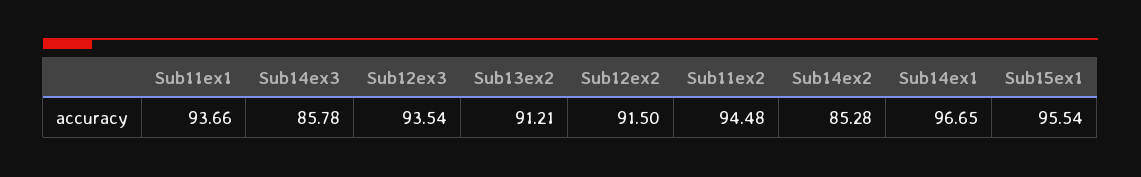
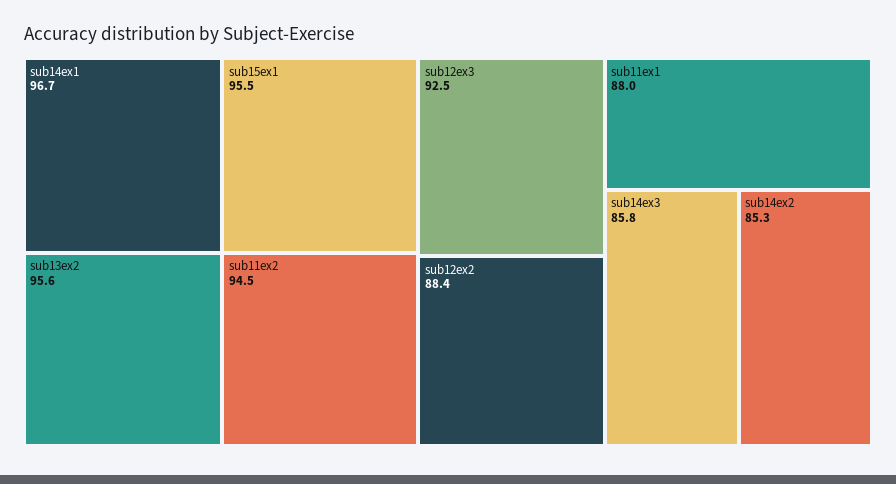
  {
-   "Sub11ex1": 93.66,
+   "Sub11ex1": 88,
    "Sub14ex3": 85.78,
-   "Sub12ex3": 93.54,
+   "Sub12ex3": 92.5,
-   "Sub13ex2": 91.21,
+   "Sub13ex2": 95.6,
-   "Sub12ex2": 91.5,
+   "Sub12ex2": 88.4,
    "Sub11ex2": 94.48,
    "Sub14ex2": 85.28,
    "Sub14ex1": 96.65,
    "Sub15ex1": 95.54
  }

